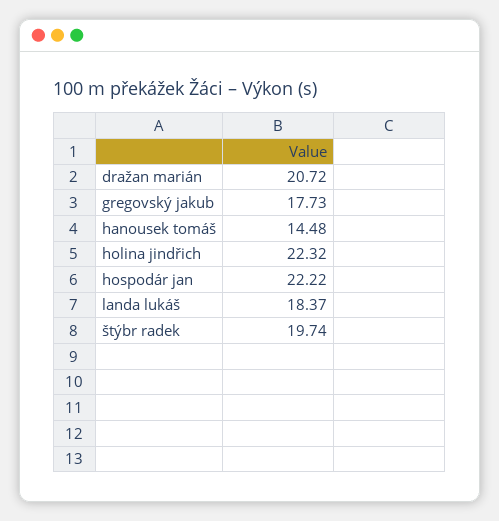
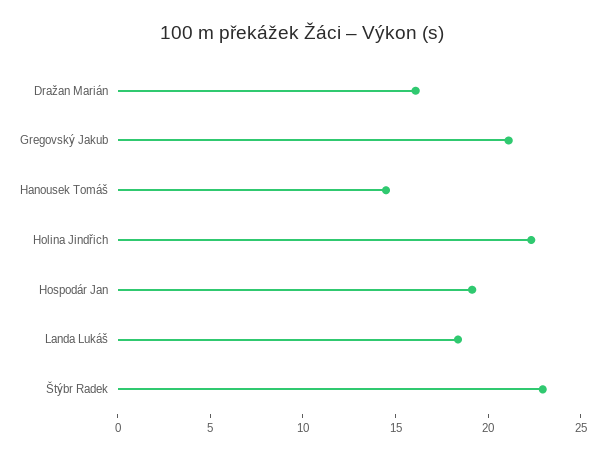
  {
-   "dražan marián": 20.72,
+   "dražan marián": 16,
-   "gregovský jakub": 17.73,
+   "gregovský jakub": 21,
    "hanousek tomáš": 14.48,
    "holina jindřich": 22.32,
-   "hospodár jan": 22.22,
+   "hospodár jan": 19,
    "landa lukáš": 18.37,
-   "štýbr radek": 19.74
+   "štýbr radek": 23
  }

